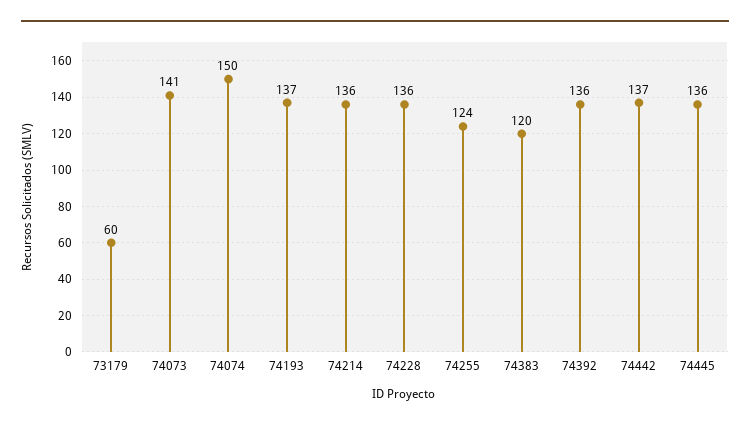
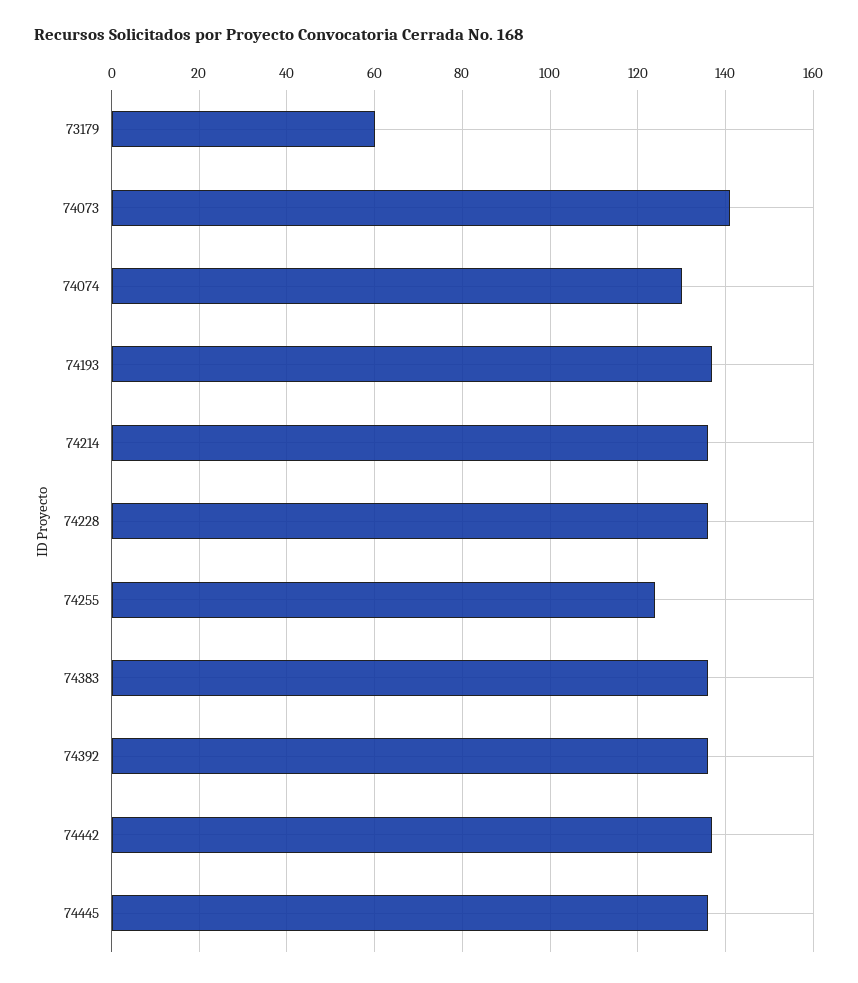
  {
    "73179": 60,
    "74073": 141,
-   "74074": 150,
+   "74074": 130,
    "74193": 137,
    "74214": 136,
    "74228": 136,
    "74255": 124,
-   "74383": 120,
+   "74383": 135,
    "74392": 136,
    "74442": 137,
    "74445": 136
  }

